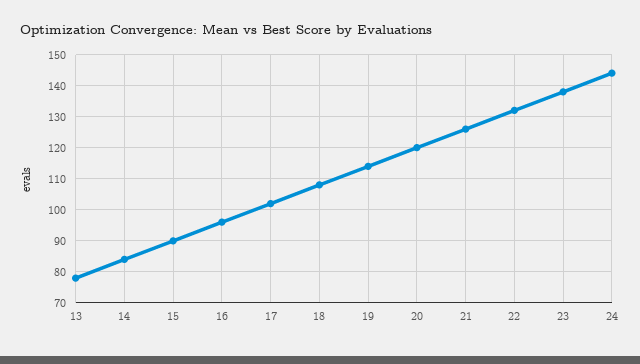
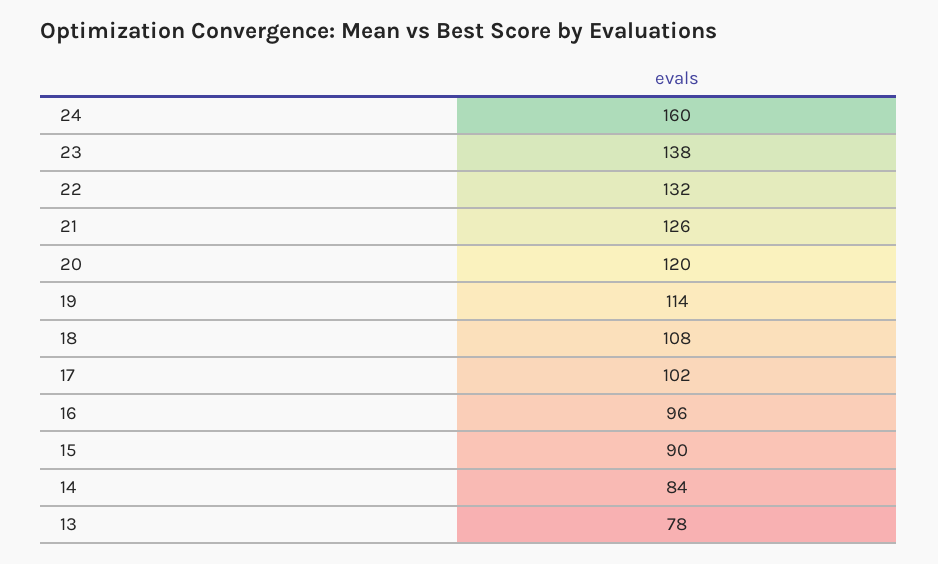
  {
    "13": 78,
    "14": 84,
    "15": 90,
    "16": 96,
    "17": 102,
    "18": 108,
    "19": 114,
    "20": 120,
    "21": 126,
    "22": 132,
    "23": 138,
-   "24": 145
+   "24": 160
  }

